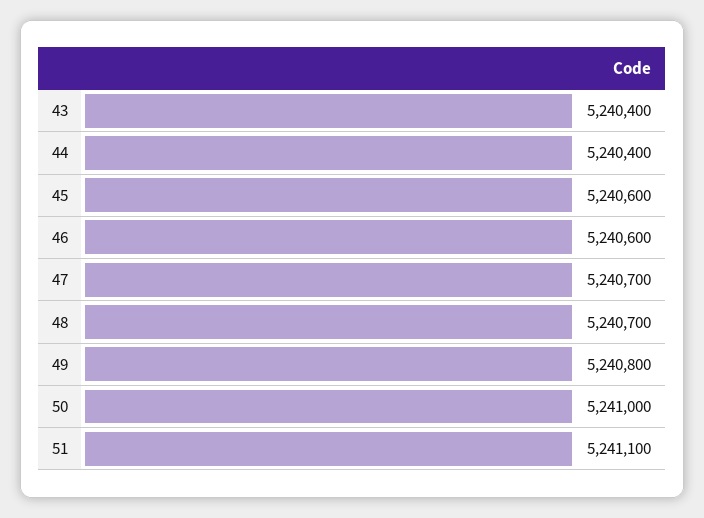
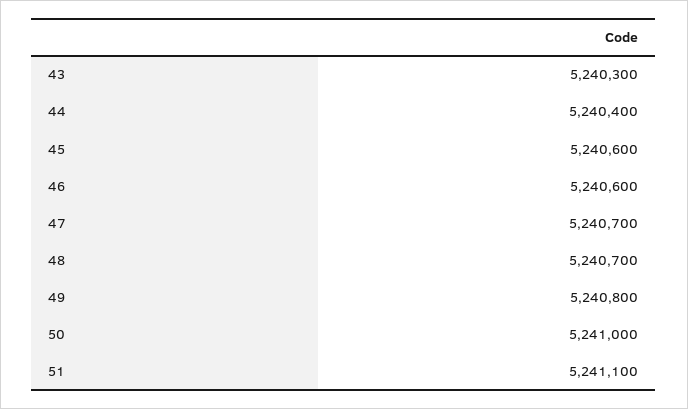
  {
-   "43": 5240400,
+   "43": 5240300,
    "44": 5240400,
    "45": 5240600,
    "46": 5240600,
    "47": 5240700,
    "48": 5240700,
    "49": 5240800,
    "50": 5241000,
    "51": 5241100
  }

